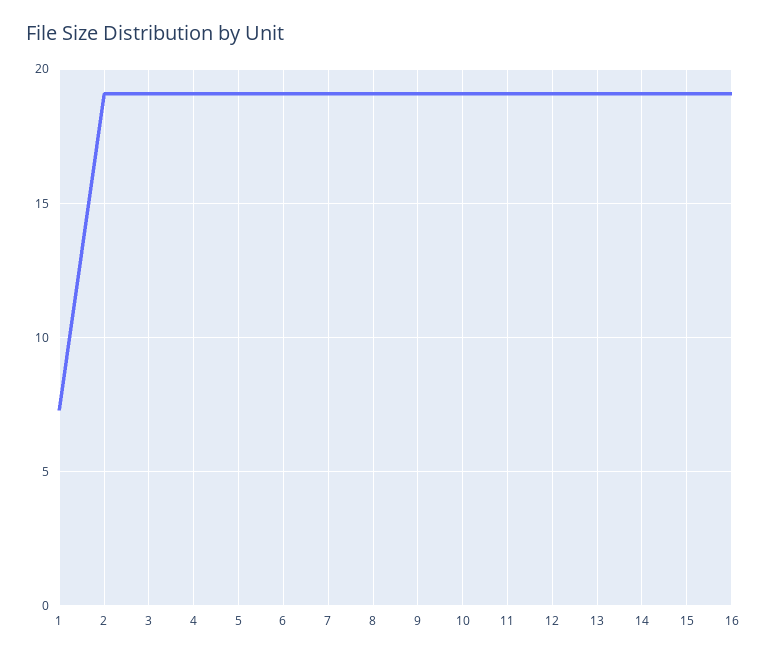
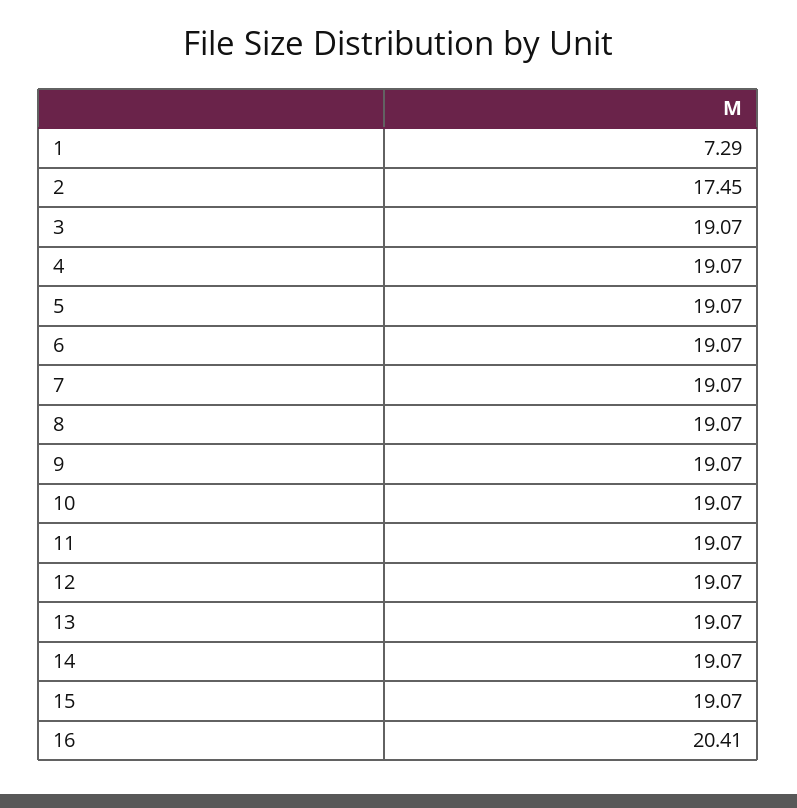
  {
    "1": 7.29,
-   "2": 19,
+   "2": 17.45,
    "3": 19.07,
    "4": 19.07,
    "5": 19.07,
    "6": 19.07,
    "7": 19.07,
    "8": 19.07,
    "9": 19.07,
    "10": 19.07,
    "11": 19.07,
    "12": 19.07,
    "13": 19.07,
    "14": 19.07,
    "15": 19.07,
-   "16": 19
+   "16": 20.41
  }

